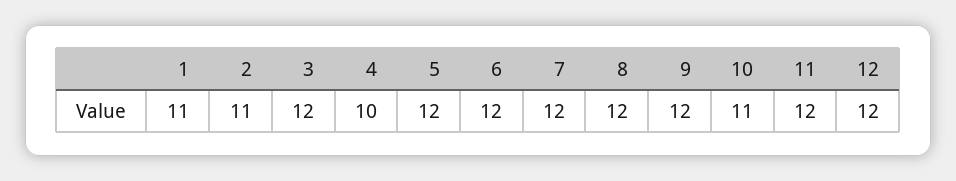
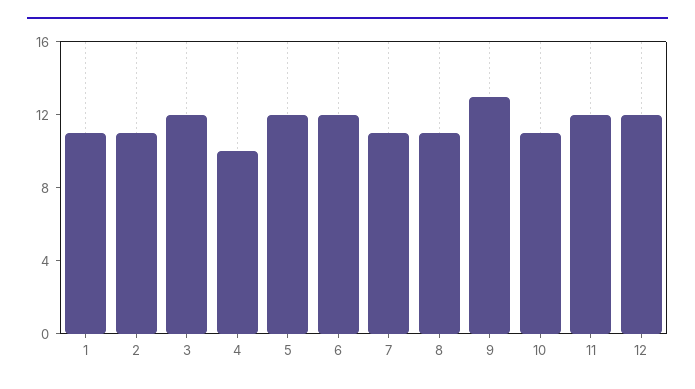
  {
    "1": 11,
    "2": 11,
    "3": 12,
    "4": 10,
    "5": 12,
    "6": 12,
-   "7": 12,
+   "7": 11,
-   "8": 12,
+   "8": 11,
-   "9": 12,
+   "9": 13,
    "10": 11,
    "11": 12,
    "12": 12
  }

